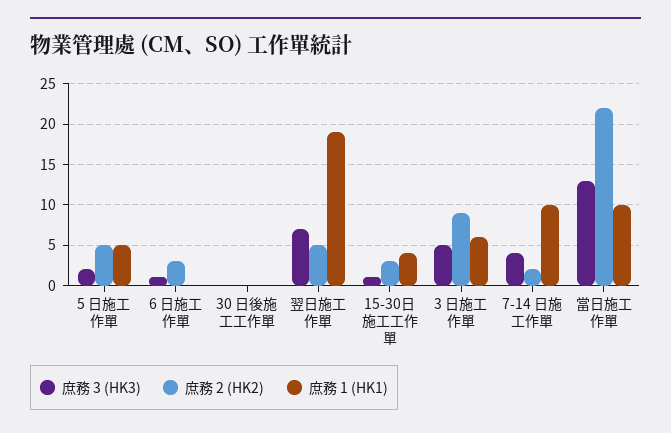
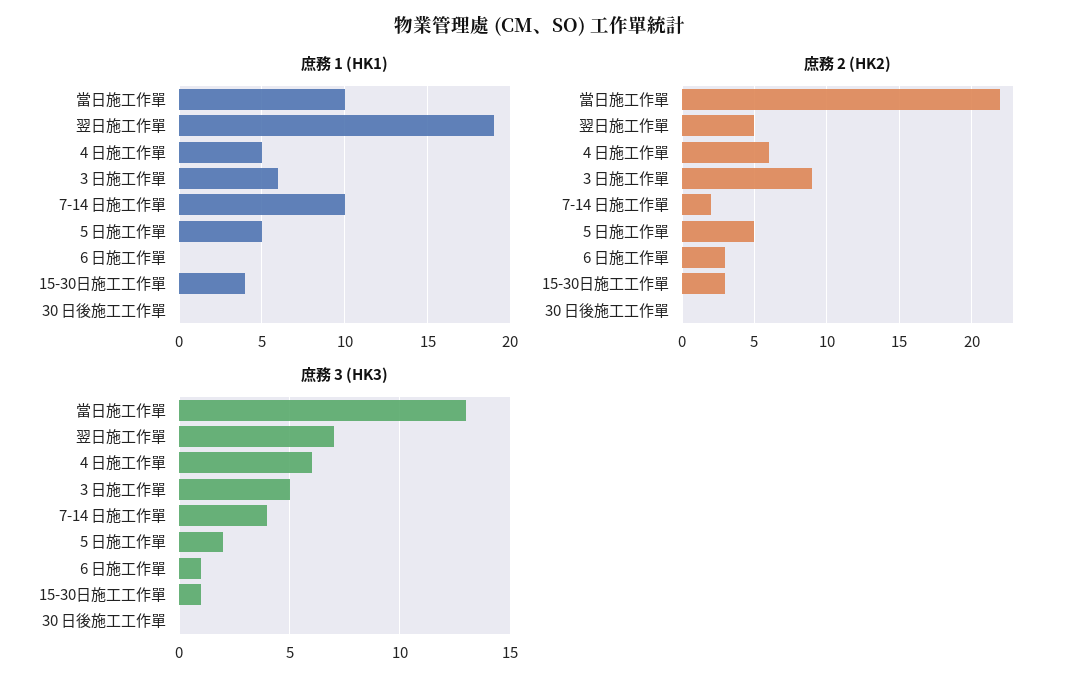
  {
    "庶務 3 (HK3)": {
      "5 日施工作單": 2,
      "6 日施工作單": 1,
      "30 日後施工工作單": 0,
      "翌日施工作單": 7,
      "15-30日施工工作單": 1,
      "3 日施工作單": 5,
      "7-14 日施工作單": 4,
-     "當日施工作單": 13
+     "當日施工作單": 13,
+     "4 日施工作單": 6
    },
    "庶務 2 (HK2)": {
      "5 日施工作單": 5,
      "6 日施工作單": 3,
      "30 日後施工工作單": 0,
      "翌日施工作單": 5,
      "15-30日施工工作單": 3,
      "3 日施工作單": 9,
      "7-14 日施工作單": 2,
-     "當日施工作單": 22
+     "當日施工作單": 22,
+     "4 日施工作單": 6
    },
    "庶務 1 (HK1)": {
      "5 日施工作單": 5,
      "6 日施工作單": 0,
      "30 日後施工工作單": 0,
      "翌日施工作單": 19,
      "15-30日施工工作單": 4,
      "3 日施工作單": 6,
      "7-14 日施工作單": 10,
-     "當日施工作單": 10
+     "當日施工作單": 10,
+     "4 日施工作單": 5
    }
  }

